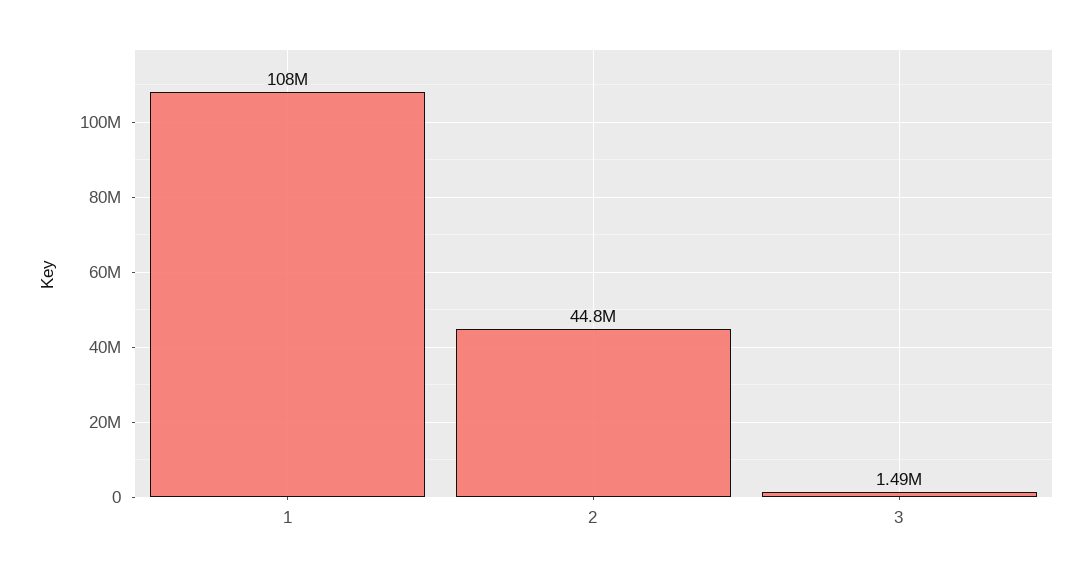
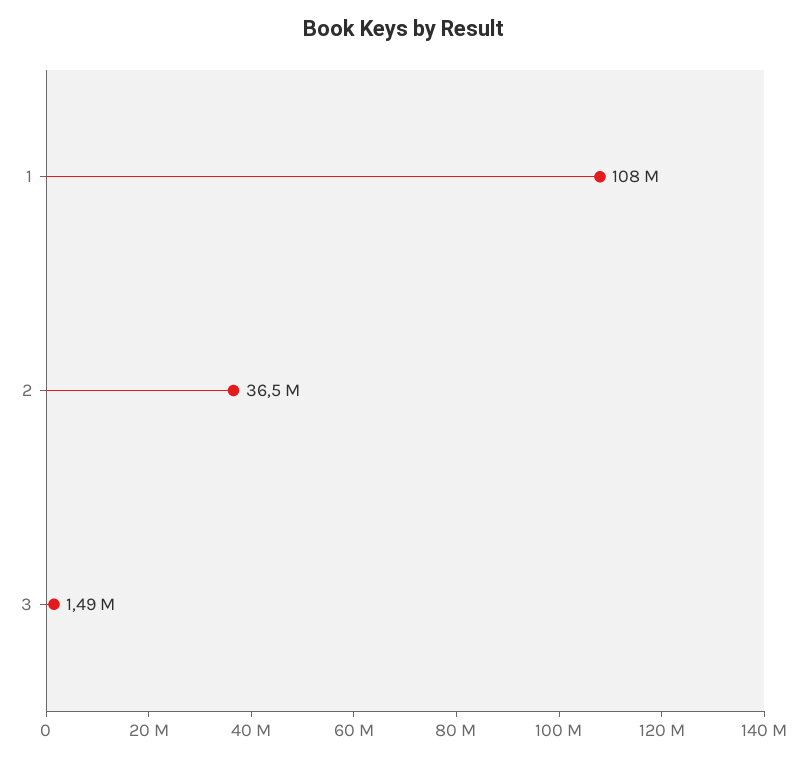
  {
    "1": 108000000,
-   "2": 44800000,
+   "2": 36500000,
    "3": 1490000
  }

